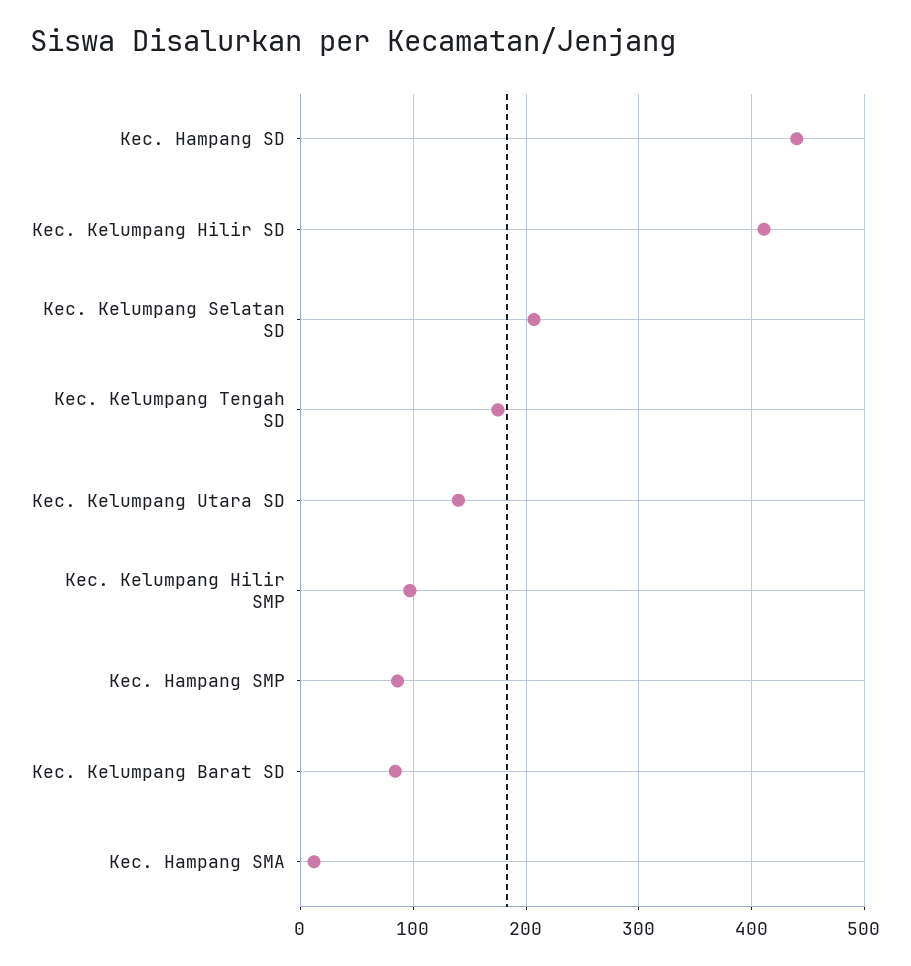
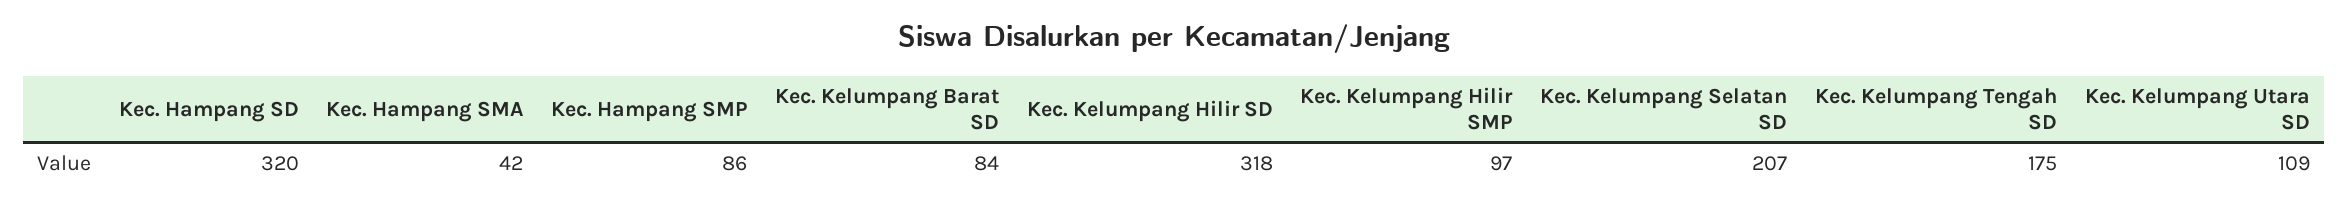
  {
-   "Kec. Hampang SD": 440,
+   "Kec. Hampang SD": 320,
-   "Kec. Kelumpang Hilir SD": 410,
+   "Kec. Kelumpang Hilir SD": 318,
    "Kec. Kelumpang Selatan SD": 207,
    "Kec. Kelumpang Tengah SD": 175,
-   "Kec. Kelumpang Utara SD": 140,
+   "Kec. Kelumpang Utara SD": 109,
    "Kec. Kelumpang Hilir SMP": 97,
    "Kec. Hampang SMP": 86,
    "Kec. Kelumpang Barat SD": 84,
-   "Kec. Hampang SMA": 10
+   "Kec. Hampang SMA": 42
  }

